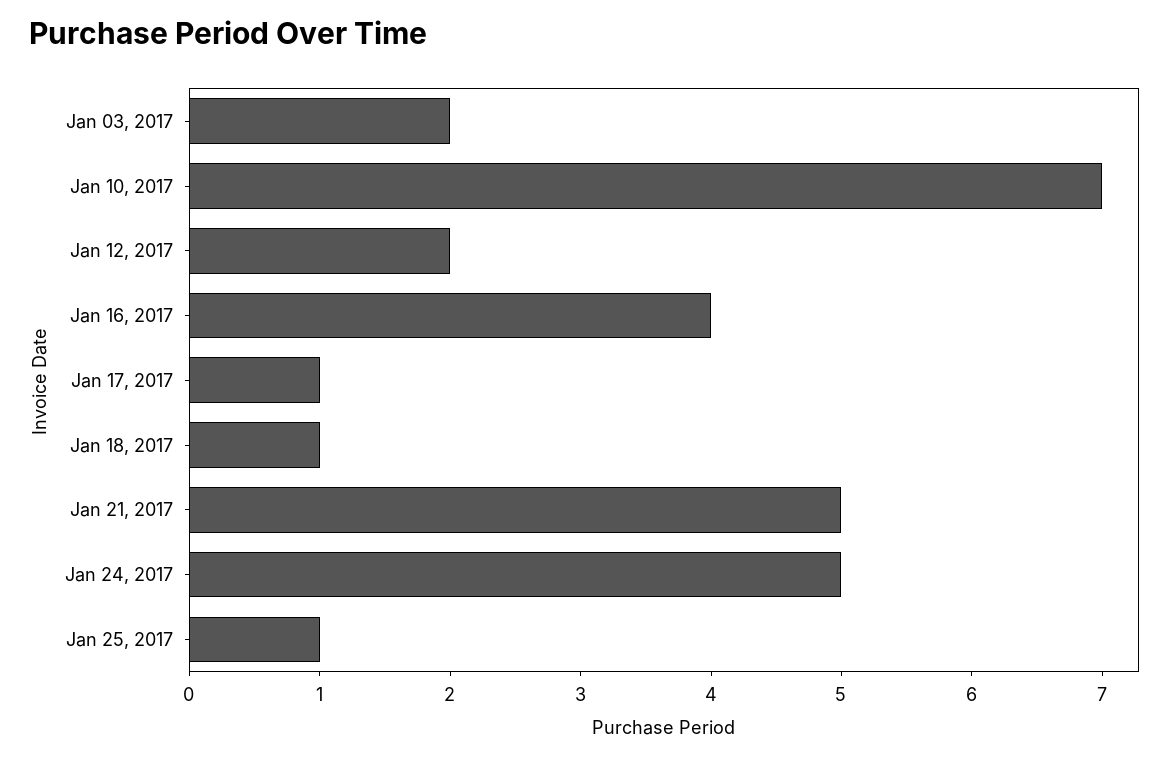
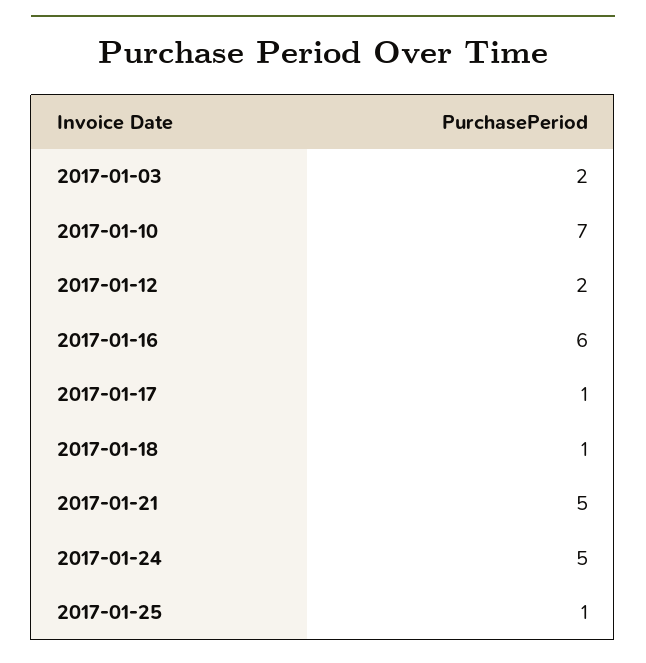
  {
    "Jan 03, 2017": 2,
    "Jan 10, 2017": 7,
    "Jan 12, 2017": 2,
-   "Jan 16, 2017": 4,
+   "Jan 16, 2017": 6,
    "Jan 17, 2017": 1,
    "Jan 18, 2017": 1,
    "Jan 21, 2017": 5,
    "Jan 24, 2017": 5,
    "Jan 25, 2017": 1
  }

